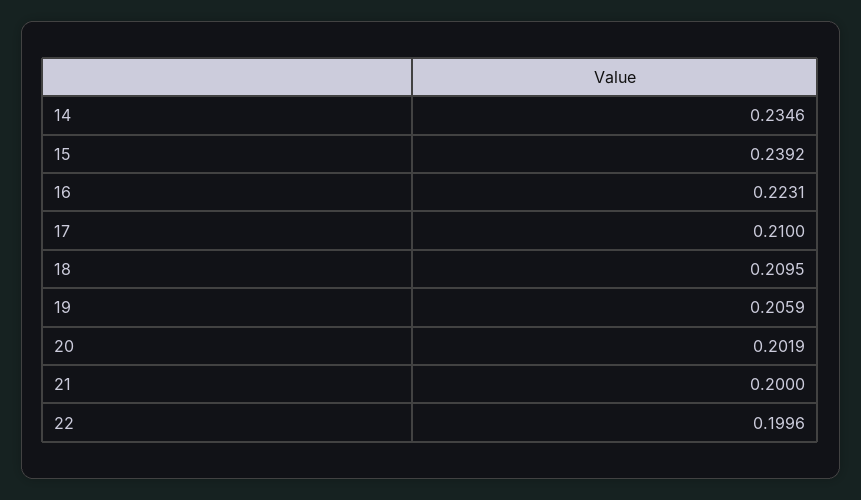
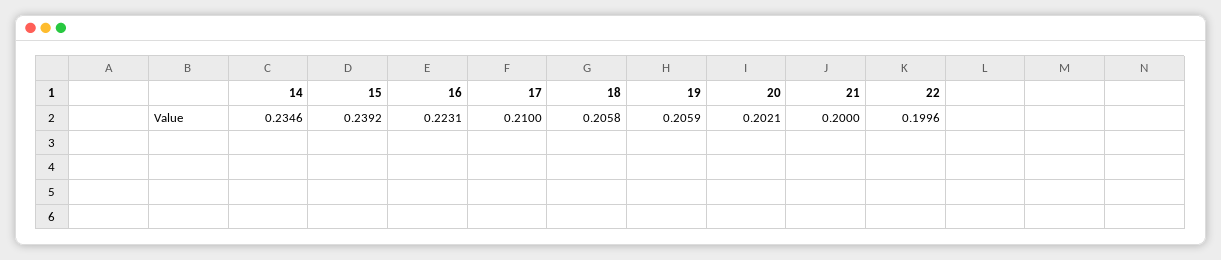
  {
    "14": 0.2346,
    "15": 0.2392,
    "16": 0.2231,
    "17": 0.21,
-   "18": 0.2095,
+   "18": 0.2058,
    "19": 0.2059,
-   "20": 0.2019,
+   "20": 0.2021,
    "21": 0.2,
    "22": 0.1996
  }

